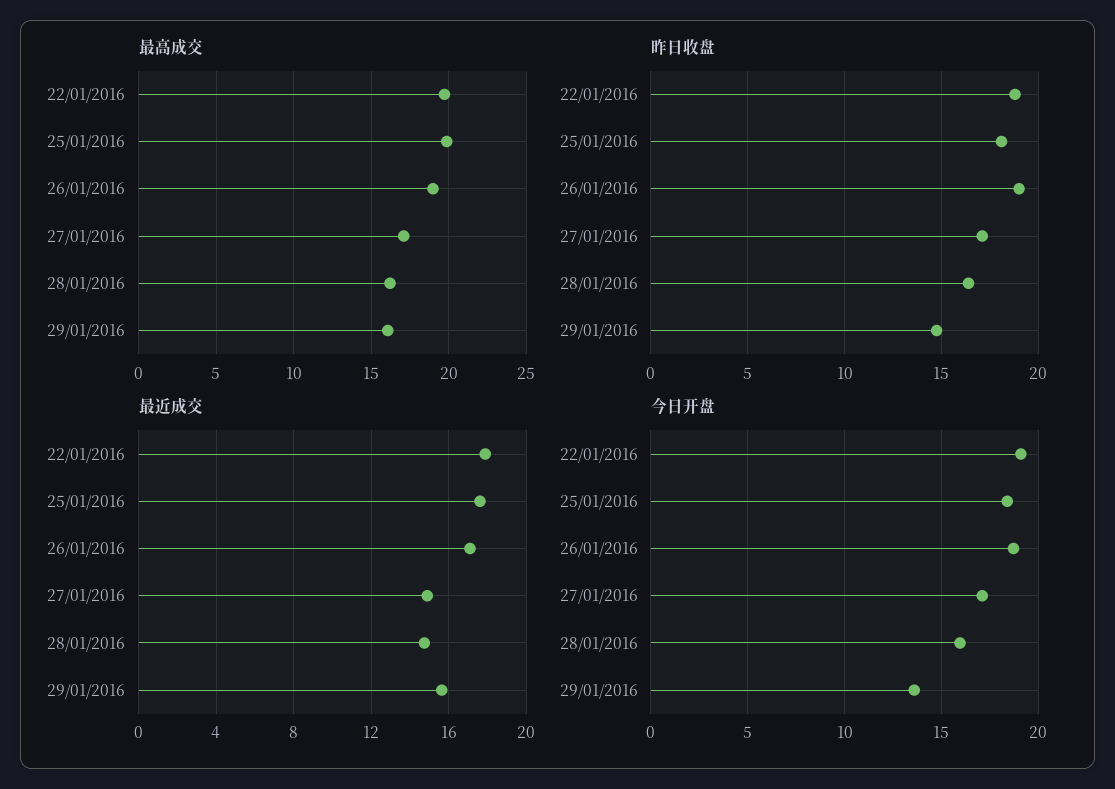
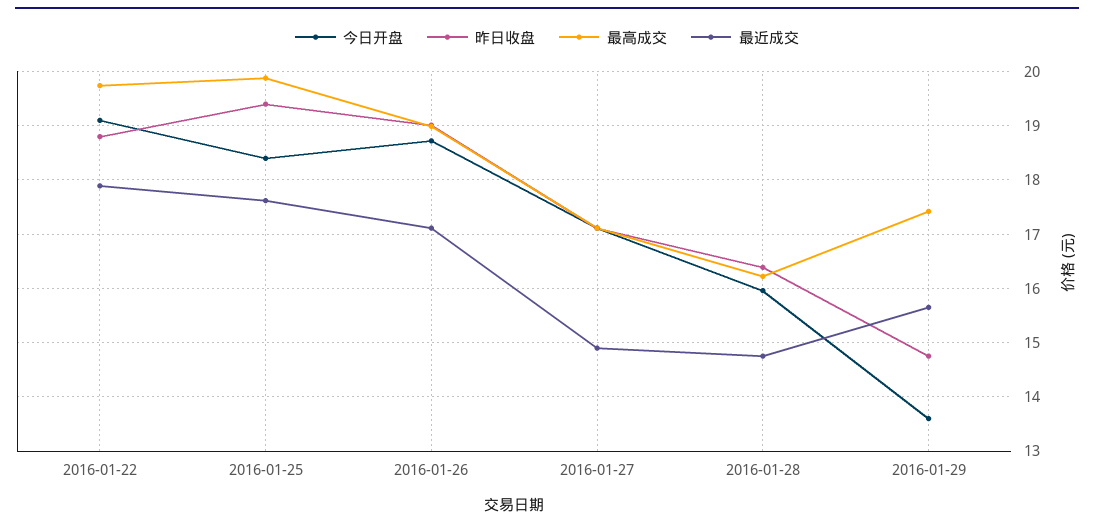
  {
    "最高成交": {
      "22/01/2016": 19.8,
      "25/01/2016": 19.8,
      "26/01/2016": 19,
      "27/01/2016": 17.2,
      "28/01/2016": 16.2,
-     "29/01/2016": 16
+     "29/01/2016": 17.4
    },
    "昨日收盘": {
      "22/01/2016": 18.8,
-     "25/01/2016": 18,
+     "25/01/2016": 19.4,
      "26/01/2016": 19,
      "27/01/2016": 17.2,
      "28/01/2016": 16.4,
      "29/01/2016": 14.8
    },
    "最近成交": {
      "22/01/2016": 17.8,
      "25/01/2016": 17.6,
      "26/01/2016": 17.2,
      "27/01/2016": 15,
      "28/01/2016": 14.8,
      "29/01/2016": 15.6
    },
    "今日开盘": {
      "22/01/2016": 19.2,
      "25/01/2016": 18.4,
      "26/01/2016": 18.8,
      "27/01/2016": 17.2,
      "28/01/2016": 16,
      "29/01/2016": 13.6
    }
  }

